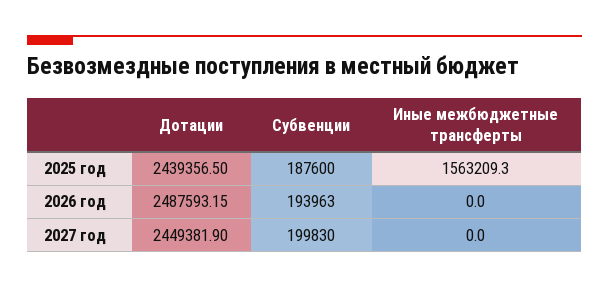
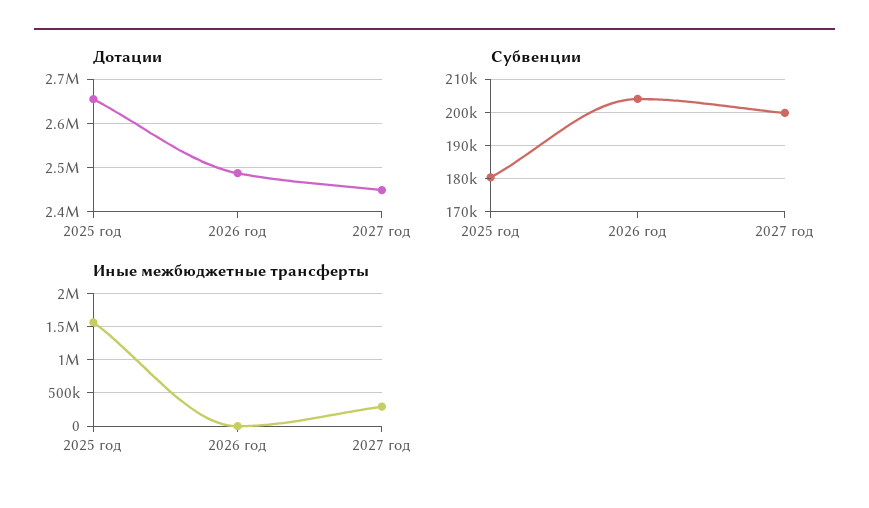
  {
    "Дотации": {
-     "2025 год": 2439356.5,
+     "2025 год": 2660000,
      "2026 год": 2487593.15,
      "2027 год": 2449381.9
    },
    "Субвенции": {
-     "2025 год": 187600,
+     "2025 год": 180000,
-     "2026 год": 193963,
+     "2026 год": 204000,
      "2027 год": 199830
    },
    "Иные межбюджетные трансферты": {
      "2025 год": 1563209.3,
      "2026 год": 0,
-     "2027 год": 0
+     "2027 год": 300000
    }
  }

